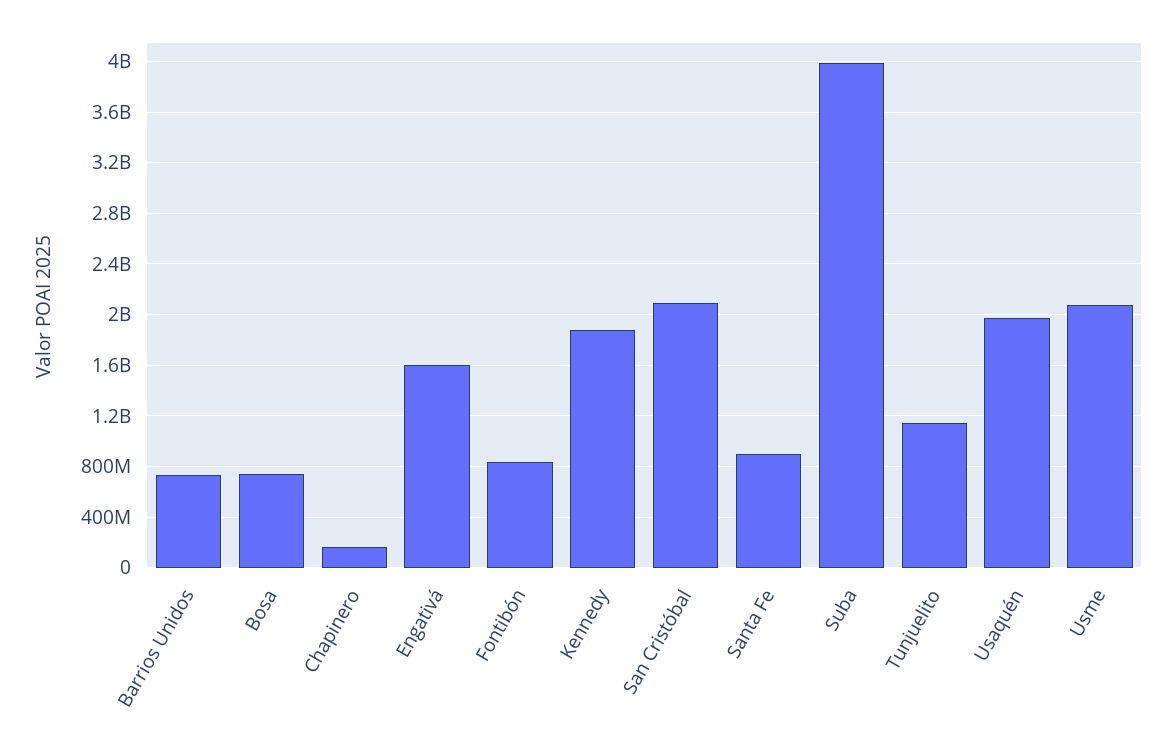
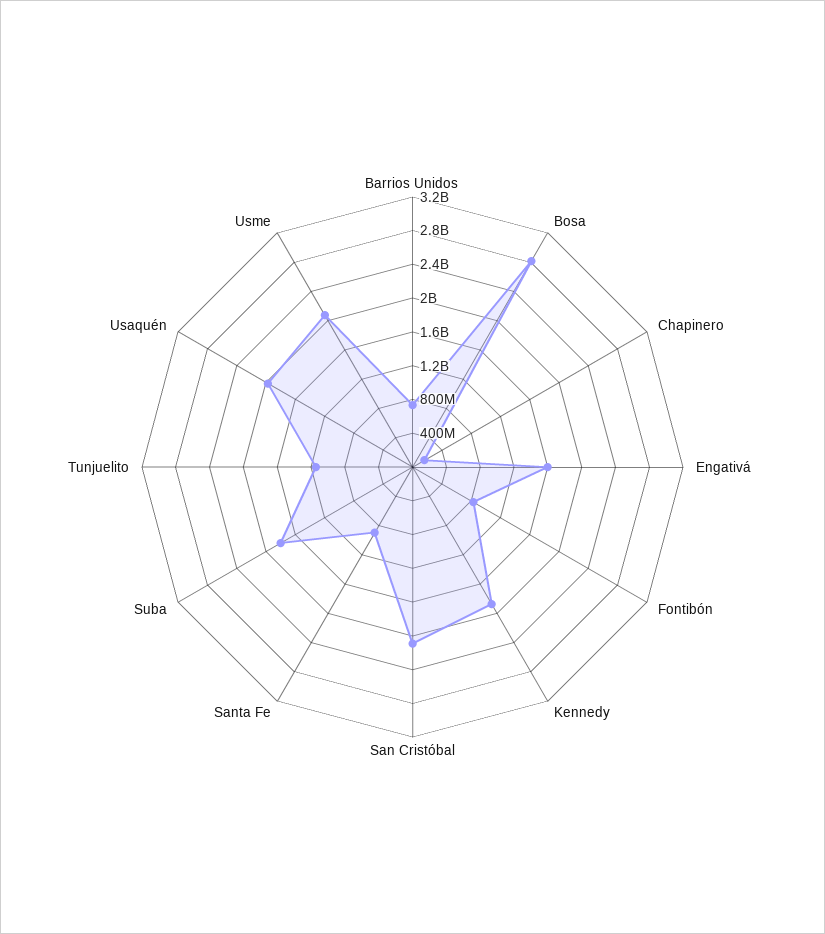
  {
    "Barrios Unidos": 750000000,
-   "Bosa": 750000000,
+   "Bosa": 2800000000,
    "Chapinero": 150000000,
    "Engativá": 1600000000,
    "Fontibón": 850000000,
    "Kennedy": 1900000000,
    "San Cristóbal": 2100000000,
    "Santa Fe": 900000000,
-   "Suba": 4000000000,
+   "Suba": 1800000000,
    "Tunjuelito": 1150000000,
    "Usaquén": 2000000000,
    "Usme": 2050000000
  }

